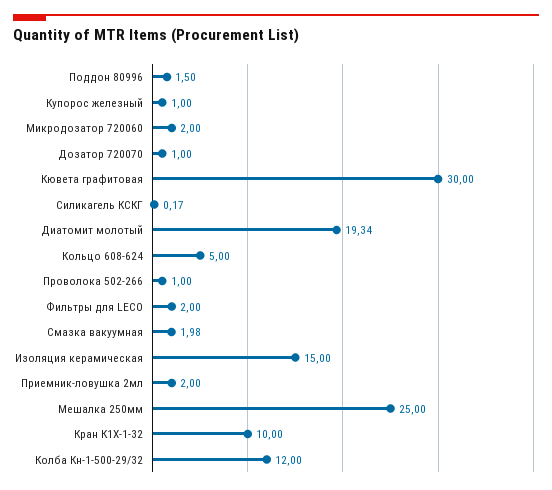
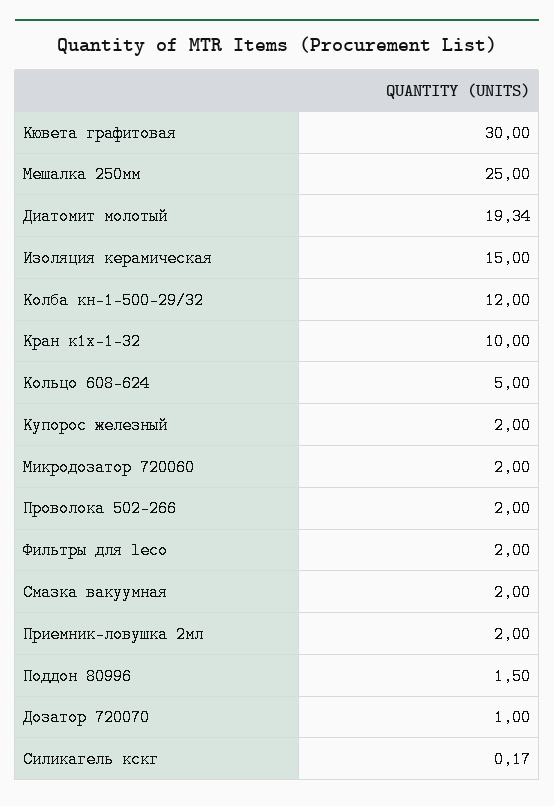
  {
    "Поддон 80996": 1.5,
-   "Купорос железный": 1,
+   "Купорос железный": 2,
    "Микродозатор 720060": 2,
    "Дозатор 720070": 1,
    "Кювета графитовая": 30,
    "Силикагель КСКГ": 0.17,
    "Диатомит молотый": 19.34,
    "Кольцо 608-624": 5,
-   "Проволока 502-266": 1,
+   "Проволока 502-266": 2,
    "Фильтры для LECO": 2,
-   "Смазка вакуумная": 1.98,
+   "Смазка вакуумная": 2,
    "Изоляция керамическая": 15,
    "Приемник-ловушка 2мл": 2,
    "Мешалка 250мм": 25,
    "Кран К1Х-1-32": 10,
    "Колба Кн-1-500-29/32": 12
  }

